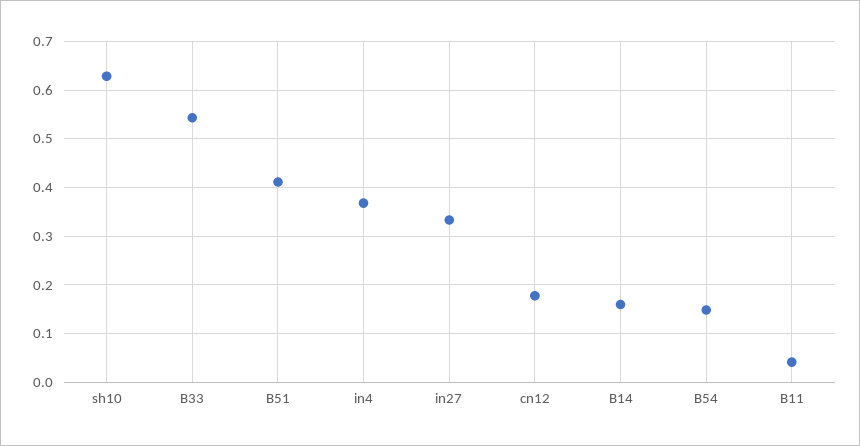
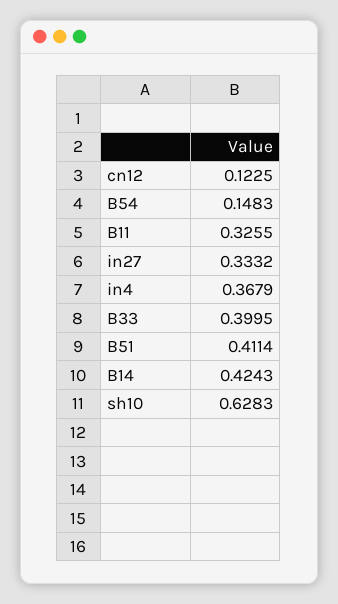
  {
    "sh10": 0.6283,
-   "B33": 0.54,
+   "B33": 0.3995,
    "B51": 0.4114,
    "in4": 0.3679,
    "in27": 0.3332,
-   "cn12": 0.18,
+   "cn12": 0.1225,
-   "B14": 0.16,
+   "B14": 0.4243,
    "B54": 0.1483,
-   "B11": 0.04
+   "B11": 0.3255
  }

